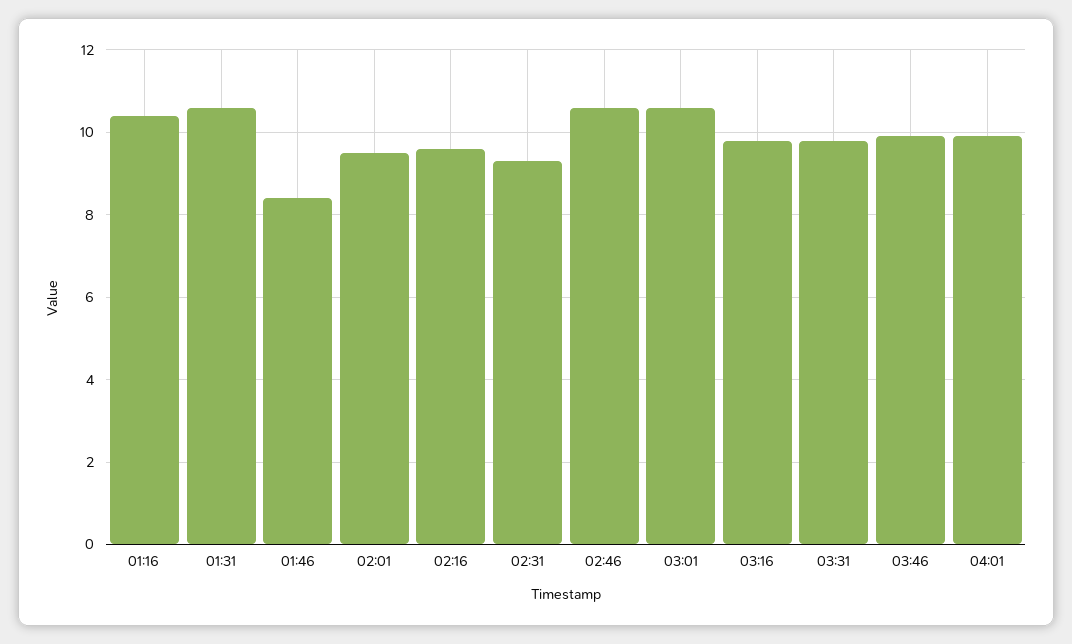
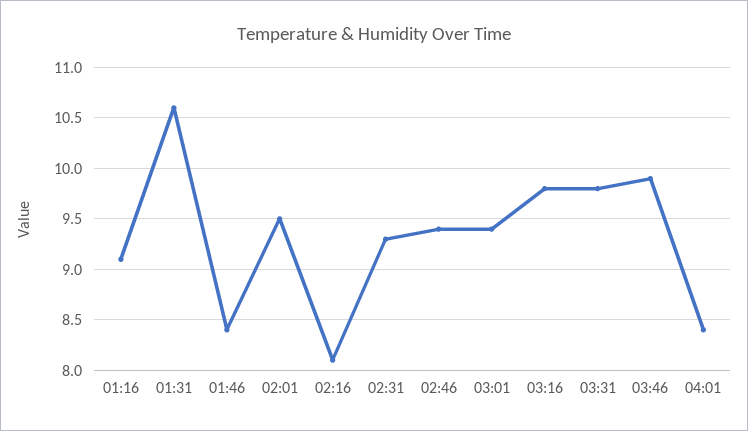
  {
-   "01:16": 10.5,
+   "01:16": 9.1,
    "01:31": 10.6,
    "01:46": 8.4,
    "02:01": 9.5,
-   "02:16": 9.5,
+   "02:16": 8.1,
    "02:31": 9.3,
-   "02:46": 10.5,
+   "02:46": 9.4,
-   "03:01": 10.5,
+   "03:01": 9.4,
    "03:16": 9.8,
    "03:31": 9.8,
    "03:46": 9.9,
-   "04:01": 10
+   "04:01": 8.4
  }

